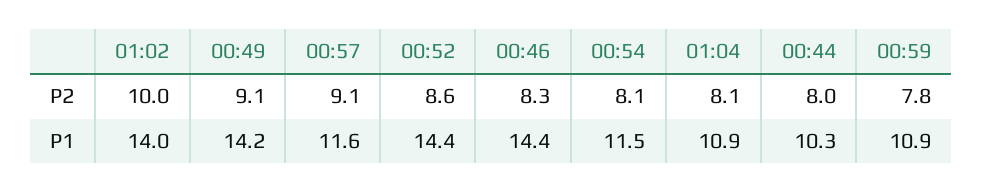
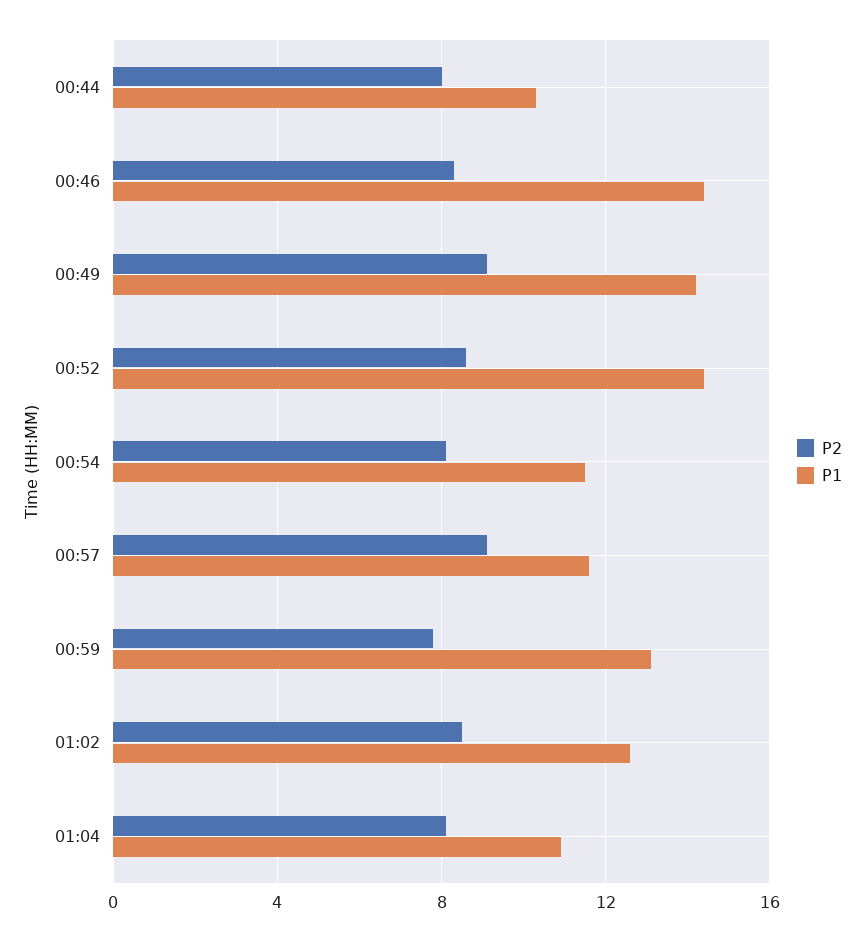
  {
    "P2": {
-     "01:02": 10,
+     "01:02": 8.5,
      "00:49": 9.1,
      "00:57": 9.1,
      "00:52": 8.6,
      "00:46": 8.3,
      "00:54": 8.1,
      "01:04": 8.1,
      "00:44": 8,
      "00:59": 7.8
    },
    "P1": {
-     "01:02": 14,
+     "01:02": 12.5,
      "00:49": 14.2,
      "00:57": 11.6,
      "00:52": 14.4,
      "00:46": 14.4,
      "00:54": 11.5,
      "01:04": 10.9,
      "00:44": 10.3,
-     "00:59": 10.9
+     "00:59": 13
    }
  }

